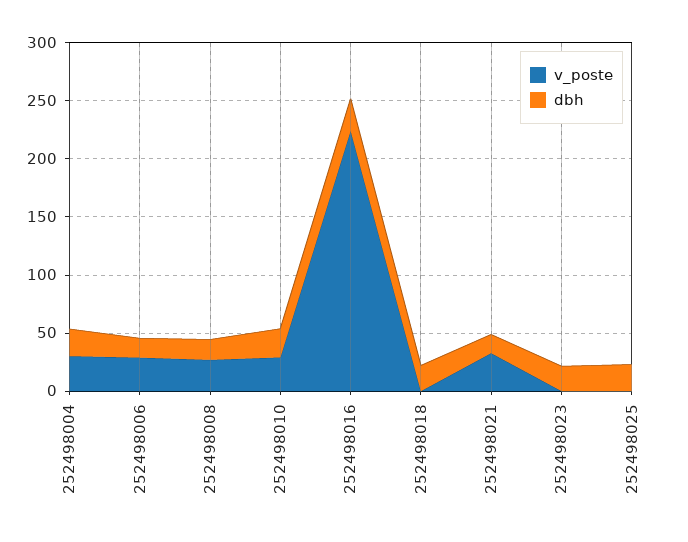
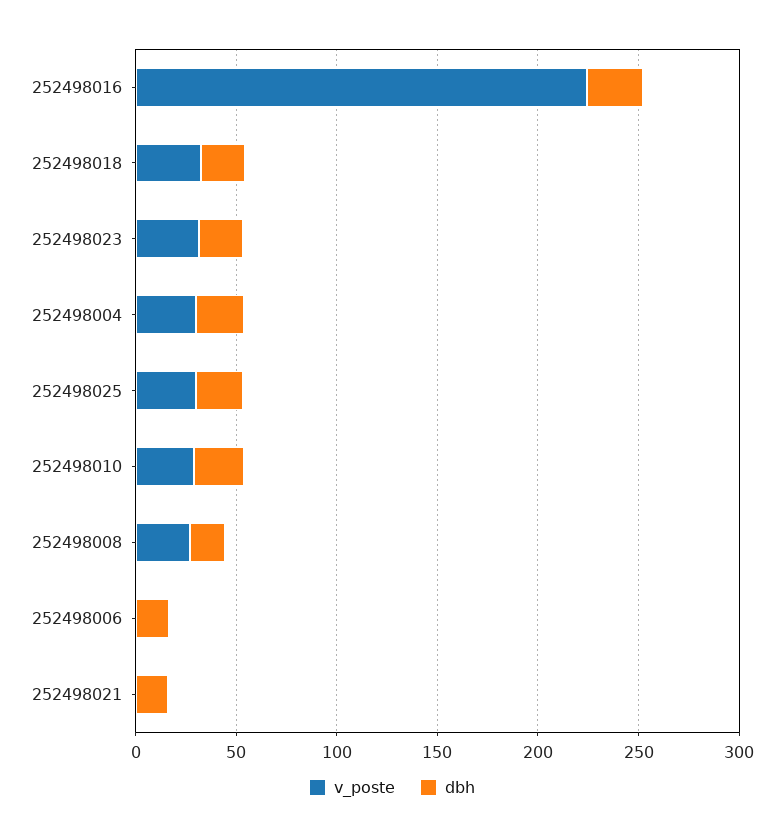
  {
    "v_poste": {
      "252498004": 30,
-     "252498006": 30,
+     "252498006": 0,
      "252498008": 30,
      "252498010": 30,
      "252498016": 220,
-     "252498018": 0,
+     "252498018": 30,
-     "252498021": 30,
+     "252498021": 0,
-     "252498023": 0,
+     "252498023": 30,
-     "252498025": 0
+     "252498025": 30
    },
    "dbh": {
      "252498004": 20,
      "252498006": 20,
      "252498008": 20,
      "252498010": 20,
      "252498016": 30,
      "252498018": 20,
      "252498021": 20,
      "252498023": 20,
      "252498025": 20
    }
  }

